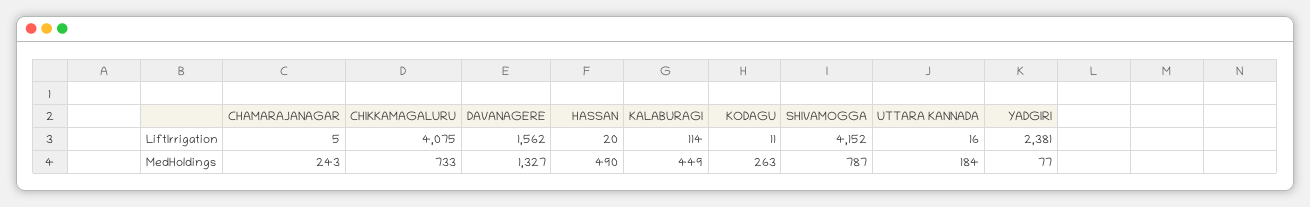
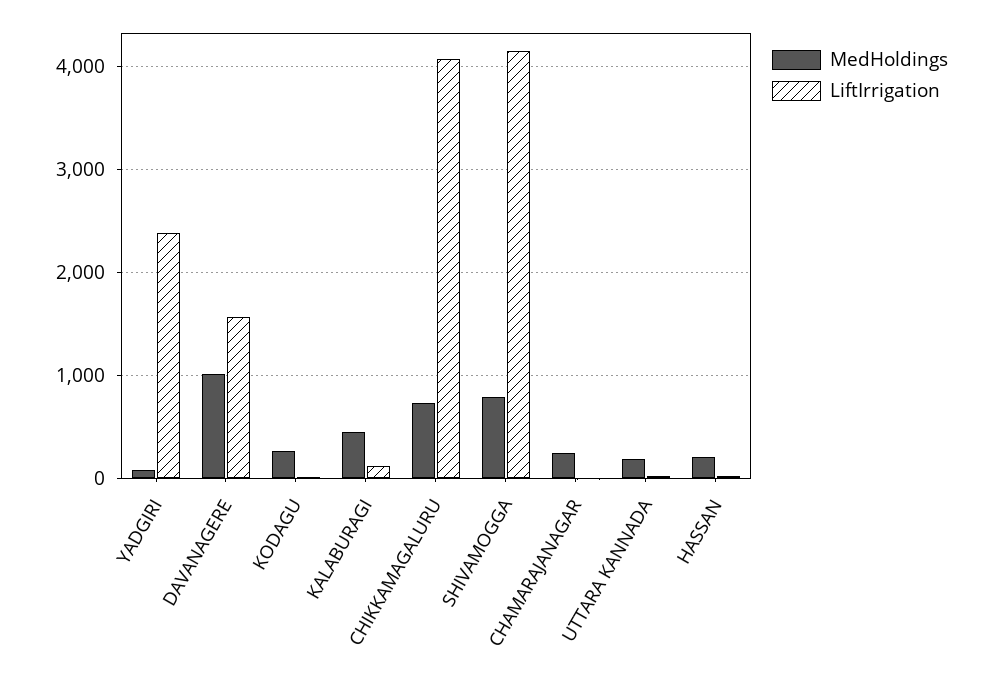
  {
    "LiftIrrigation": {
      "CHAMARAJANAGAR": 5,
      "CHIKKAMAGALURU": 4075,
      "DAVANAGERE": 1562,
      "HASSAN": 20,
      "KALABURAGI": 114,
      "KODAGU": 11,
      "SHIVAMOGGA": 4152,
      "UTTARA KANNADA": 16,
      "YADGIRI": 2381
    },
    "MedHoldings": {
      "CHAMARAJANAGAR": 243,
      "CHIKKAMAGALURU": 733,
-     "DAVANAGERE": 1327,
+     "DAVANAGERE": 1000,
-     "HASSAN": 490,
+     "HASSAN": 200,
      "KALABURAGI": 449,
      "KODAGU": 263,
      "SHIVAMOGGA": 787,
      "UTTARA KANNADA": 184,
      "YADGIRI": 77
    }
  }

